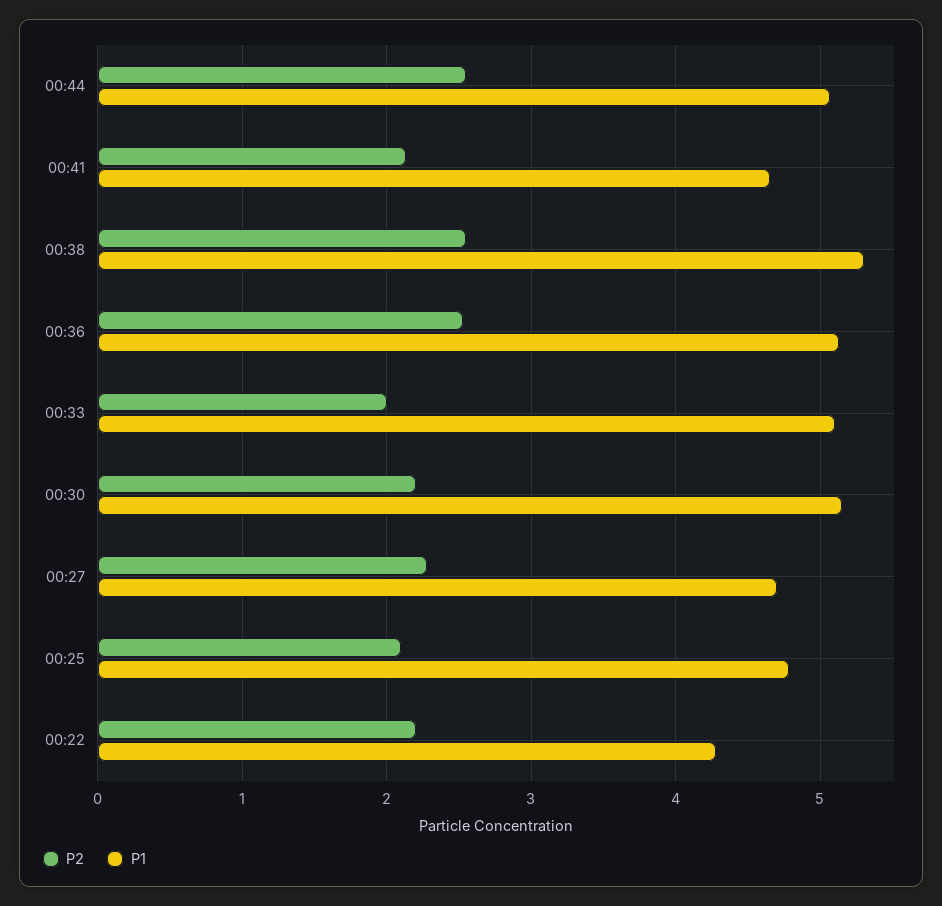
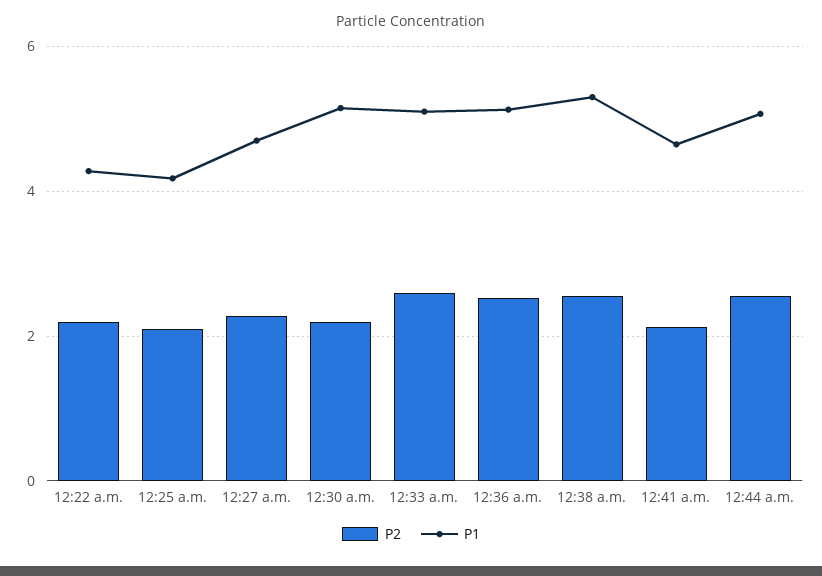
  {
    "P2": {
      "00:44": 2.6,
      "00:41": 2.1,
      "00:38": 2.6,
      "00:36": 2.5,
-     "00:33": 2,
+     "00:33": 2.6,
      "00:30": 2.2,
      "00:27": 2.3,
      "00:25": 2.1,
      "00:22": 2.2
    },
    "P1": {
      "00:44": 5.1,
      "00:41": 4.7,
      "00:38": 5.3,
      "00:36": 5.1,
      "00:33": 5.1,
      "00:30": 5.2,
      "00:27": 4.7,
-     "00:25": 4.8,
+     "00:25": 4.2,
      "00:22": 4.3
    }
  }

